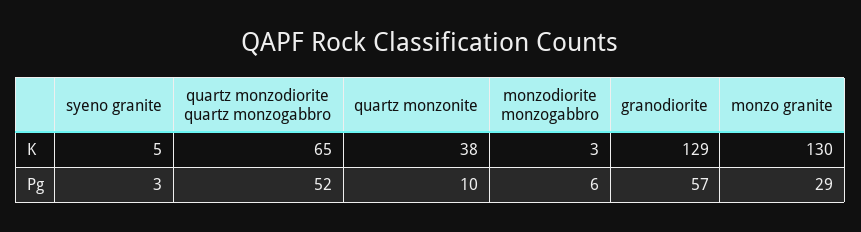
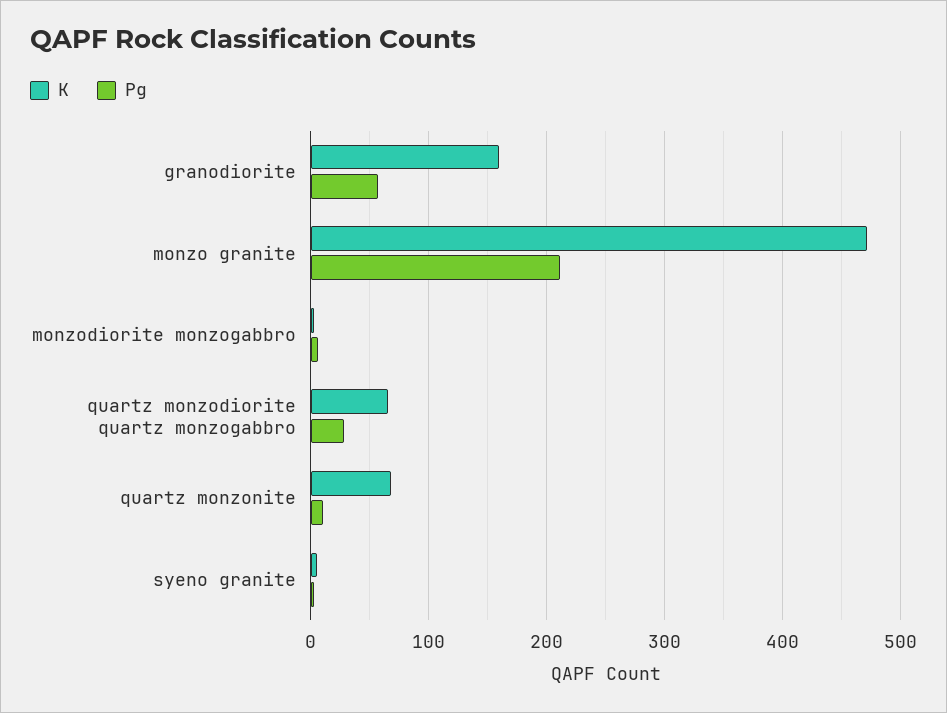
  {
    "K": {
      "syeno granite": 5,
      "quartz monzodiorite quartz monzogabbro": 65,
-     "quartz monzonite": 38,
+     "quartz monzonite": 70,
      "monzodiorite monzogabbro": 3,
-     "granodiorite": 129,
+     "granodiorite": 160,
-     "monzo granite": 130
+     "monzo granite": 470
    },
    "Pg": {
      "syeno granite": 3,
-     "quartz monzodiorite quartz monzogabbro": 52,
+     "quartz monzodiorite quartz monzogabbro": 30,
      "quartz monzonite": 10,
      "monzodiorite monzogabbro": 6,
      "granodiorite": 57,
-     "monzo granite": 29
+     "monzo granite": 210
    }
  }

